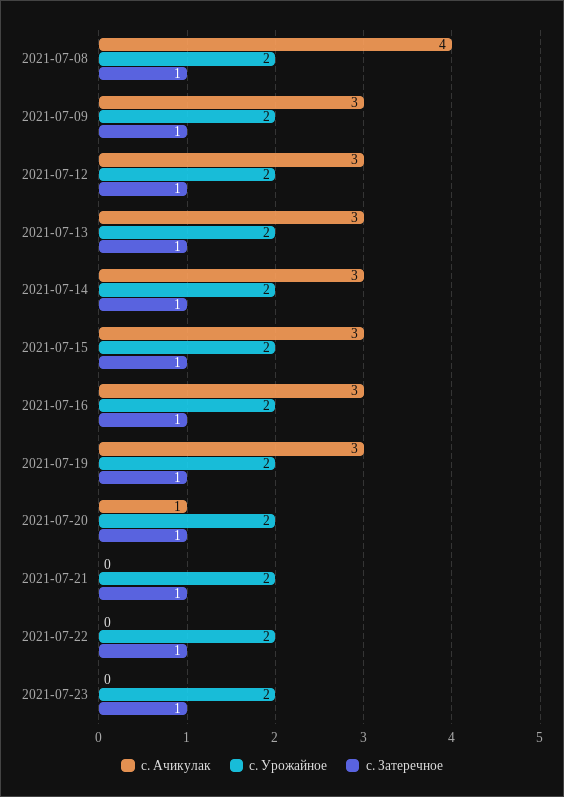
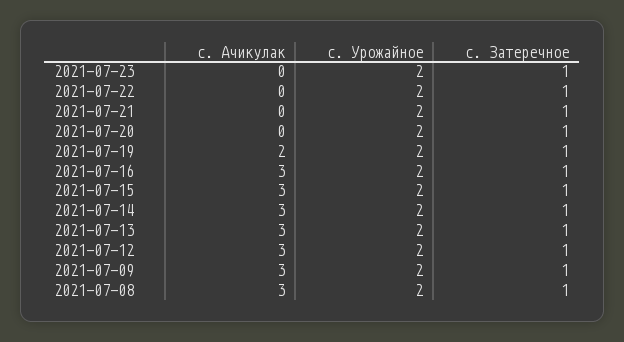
  {
    "с. Ачикулак": {
-     "2021-07-08": 4,
+     "2021-07-08": 3,
      "2021-07-09": 3,
      "2021-07-12": 3,
      "2021-07-13": 3,
      "2021-07-14": 3,
      "2021-07-15": 3,
      "2021-07-16": 3,
-     "2021-07-19": 3,
+     "2021-07-19": 2,
-     "2021-07-20": 1,
+     "2021-07-20": 0,
      "2021-07-21": 0,
      "2021-07-22": 0,
      "2021-07-23": 0
    },
    "с. Урожайное": {
      "2021-07-08": 2,
      "2021-07-09": 2,
      "2021-07-12": 2,
      "2021-07-13": 2,
      "2021-07-14": 2,
      "2021-07-15": 2,
      "2021-07-16": 2,
      "2021-07-19": 2,
      "2021-07-20": 2,
      "2021-07-21": 2,
      "2021-07-22": 2,
      "2021-07-23": 2
    },
    "с. Затеречное": {
      "2021-07-08": 1,
      "2021-07-09": 1,
      "2021-07-12": 1,
      "2021-07-13": 1,
      "2021-07-14": 1,
      "2021-07-15": 1,
      "2021-07-16": 1,
      "2021-07-19": 1,
      "2021-07-20": 1,
      "2021-07-21": 1,
      "2021-07-22": 1,
      "2021-07-23": 1
    }
  }

